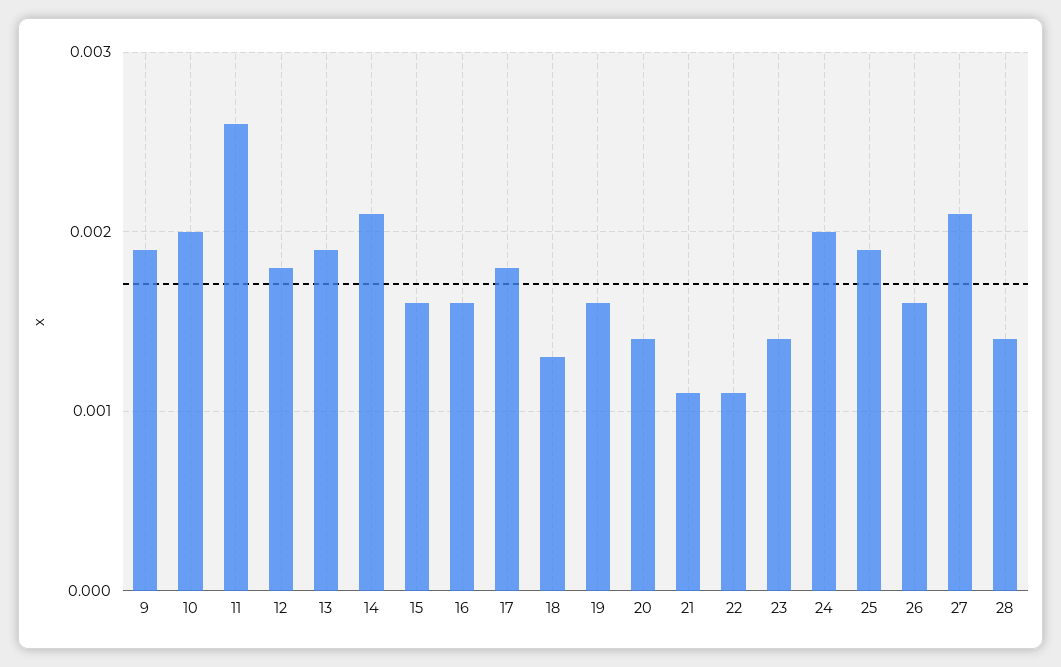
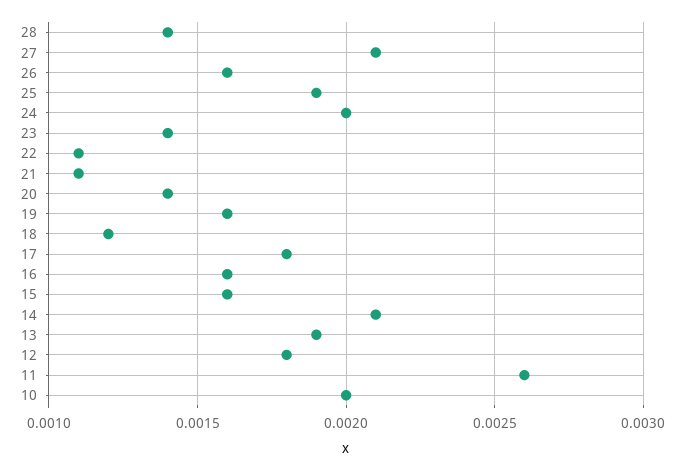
  {
-   "9": 0.0019,
    "10": 0.002,
    "11": 0.0026,
    "12": 0.0018,
    "13": 0.0019,
    "14": 0.0021,
    "15": 0.0016,
    "16": 0.0016,
    "17": 0.0018,
-   "18": 0.0013,
+   "18": 0.0012,
    "19": 0.0016,
    "20": 0.0014,
    "21": 0.0011,
    "22": 0.0011,
    "23": 0.0014,
    "24": 0.002,
    "25": 0.0019,
    "26": 0.0016,
    "27": 0.0021,
    "28": 0.0014
  }

